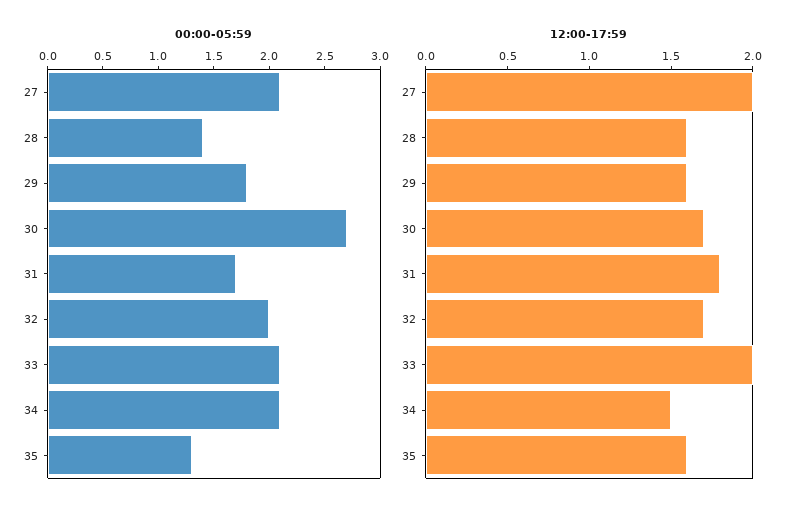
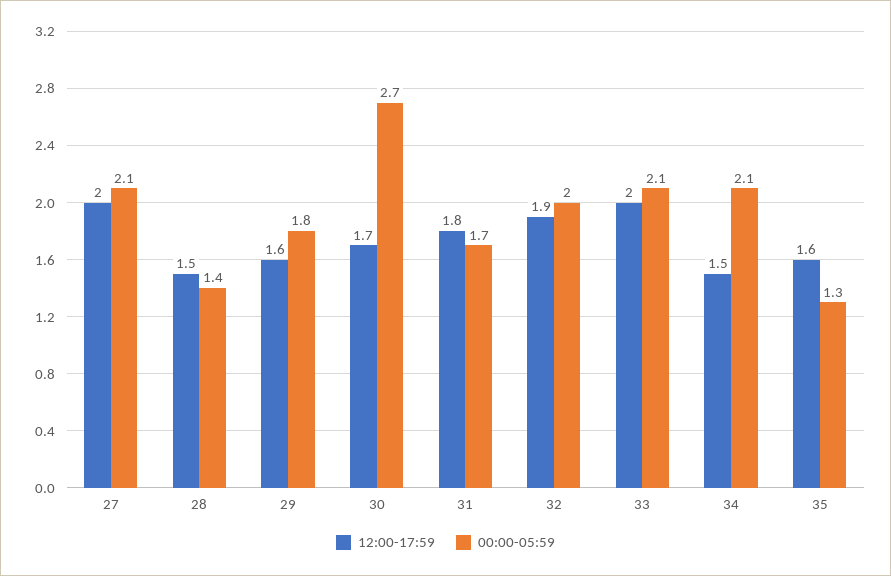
  {
    "00:00-05:59": {
      "27": 2.1,
      "28": 1.4,
      "29": 1.8,
      "30": 2.7,
      "31": 1.7,
      "32": 2,
      "33": 2.1,
      "34": 2.1,
      "35": 1.3
    },
    "12:00-17:59": {
      "27": 2,
-     "28": 1.6,
+     "28": 1.5,
      "29": 1.6,
      "30": 1.7,
      "31": 1.8,
-     "32": 1.7,
+     "32": 1.9,
      "33": 2,
      "34": 1.5,
      "35": 1.6
    }
  }

